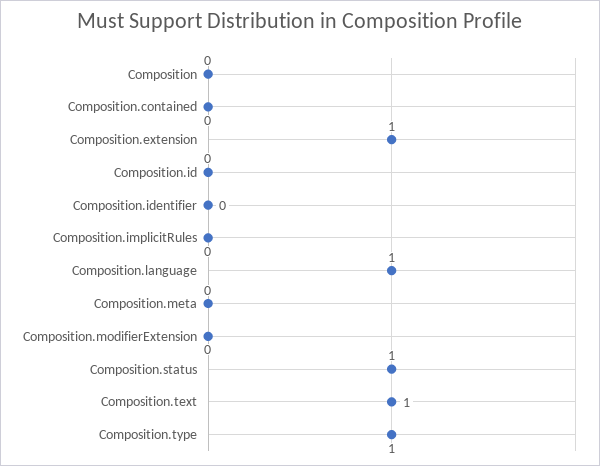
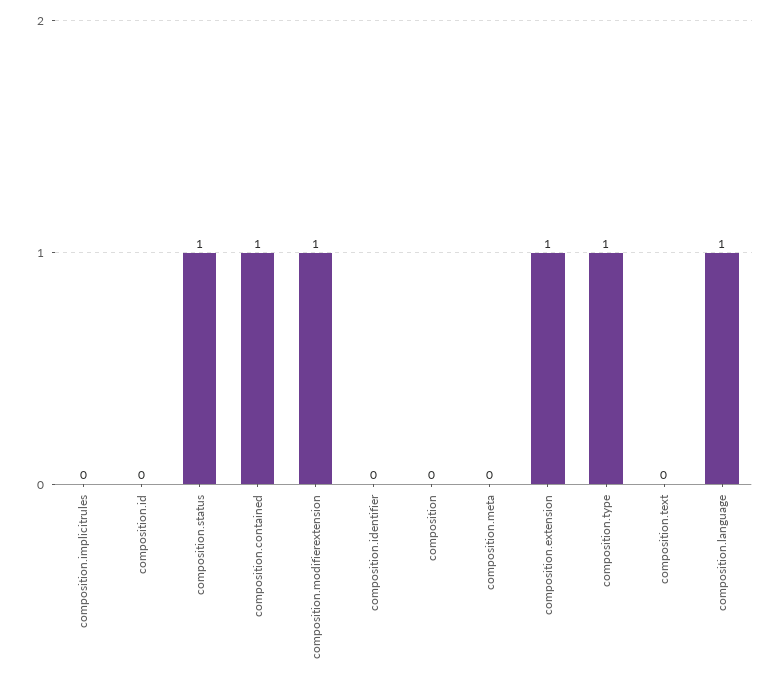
  {
    "Composition": 0,
-   "Composition.contained": 0,
+   "Composition.contained": 1,
    "Composition.extension": 1,
    "Composition.id": 0,
    "Composition.identifier": 0,
    "Composition.implicitRules": 0,
    "Composition.language": 1,
    "Composition.meta": 0,
-   "Composition.modifierExtension": 0,
+   "Composition.modifierExtension": 1,
    "Composition.status": 1,
-   "Composition.text": 1,
+   "Composition.text": 0,
    "Composition.type": 1
  }

